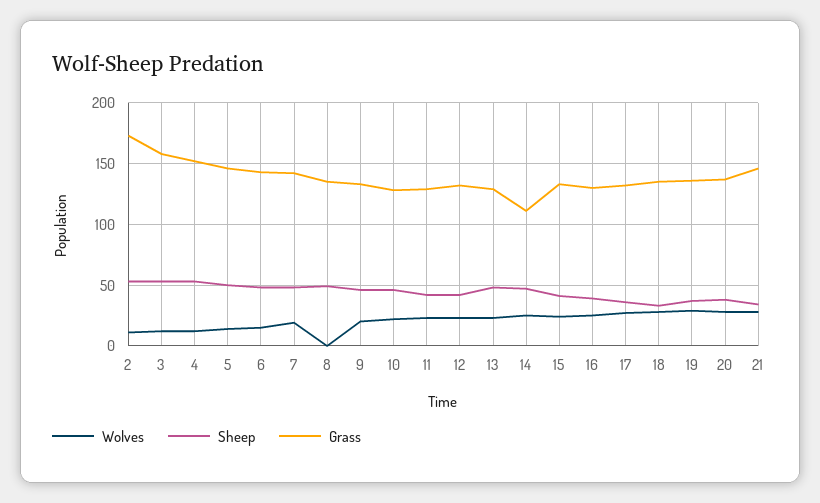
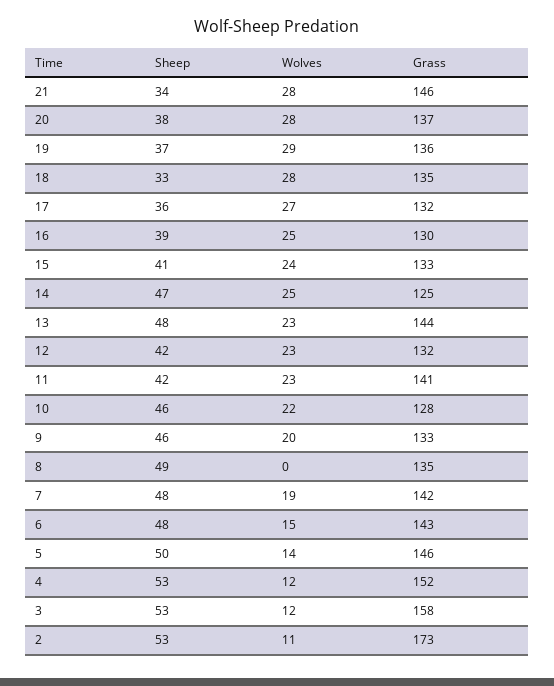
  {
    "Wolves": {
      "2": 11,
      "3": 12,
      "4": 12,
      "5": 14,
      "6": 15,
      "7": 19,
      "8": 0,
      "9": 20,
      "10": 22,
      "11": 23,
      "12": 23,
      "13": 23,
      "14": 25,
      "15": 24,
      "16": 25,
      "17": 27,
      "18": 28,
      "19": 29,
      "20": 28,
      "21": 28
    },
    "Sheep": {
      "2": 53,
      "3": 53,
      "4": 53,
      "5": 50,
      "6": 48,
      "7": 48,
      "8": 49,
      "9": 46,
      "10": 46,
      "11": 42,
      "12": 42,
      "13": 48,
      "14": 47,
      "15": 41,
      "16": 39,
      "17": 36,
      "18": 33,
      "19": 37,
      "20": 38,
      "21": 34
    },
    "Grass": {
      "2": 173,
      "3": 158,
      "4": 152,
      "5": 146,
      "6": 143,
      "7": 142,
      "8": 135,
      "9": 133,
      "10": 128,
-     "11": 130,
+     "11": 141,
      "12": 132,
-     "13": 130,
+     "13": 144,
-     "14": 110,
+     "14": 125,
      "15": 133,
      "16": 130,
      "17": 132,
      "18": 135,
      "19": 136,
      "20": 137,
      "21": 146
    }
  }

